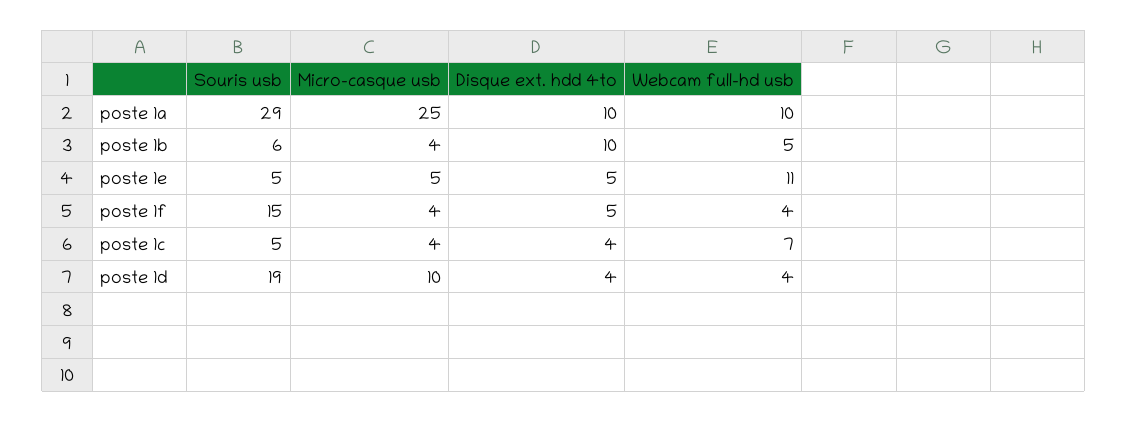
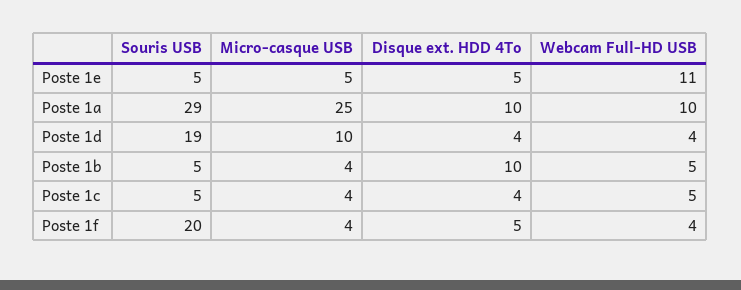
  {
    "Souris usb": {
      "poste 1a": 29,
-     "poste 1b": 6,
+     "poste 1b": 5,
      "poste 1e": 5,
-     "poste 1f": 15,
+     "poste 1f": 20,
      "poste 1c": 5,
      "poste 1d": 19
    },
    "Micro-casque usb": {
      "poste 1a": 25,
      "poste 1b": 4,
      "poste 1e": 5,
      "poste 1f": 4,
      "poste 1c": 4,
      "poste 1d": 10
    },
    "Disque ext. hdd 4to": {
      "poste 1a": 10,
      "poste 1b": 10,
      "poste 1e": 5,
      "poste 1f": 5,
      "poste 1c": 4,
      "poste 1d": 4
    },
    "Webcam full-hd usb": {
      "poste 1a": 10,
      "poste 1b": 5,
      "poste 1e": 11,
      "poste 1f": 4,
-     "poste 1c": 7,
+     "poste 1c": 5,
      "poste 1d": 4
    }
  }

